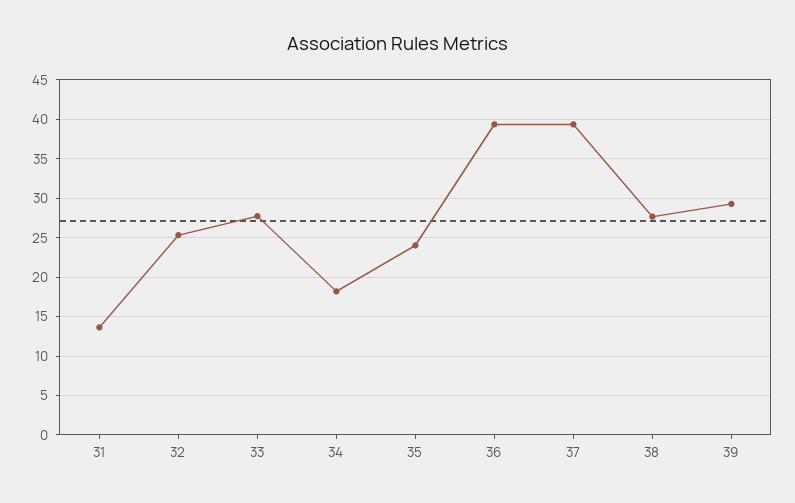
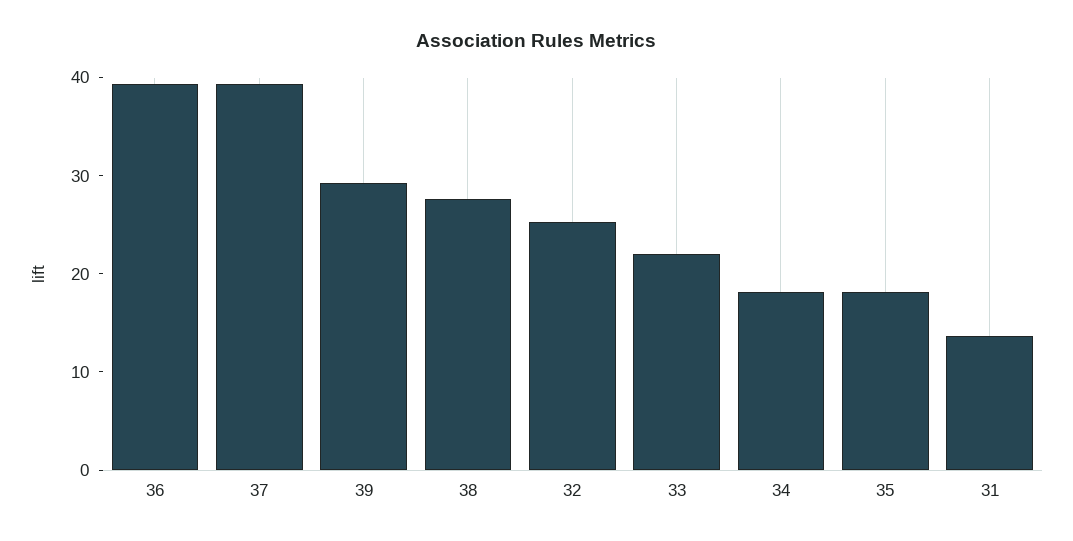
  {
    "31": 14,
    "32": 25,
-   "33": 28,
+   "33": 22,
    "34": 18,
-   "35": 24,
+   "35": 18,
    "36": 39,
    "37": 39,
    "38": 28,
    "39": 29
  }

